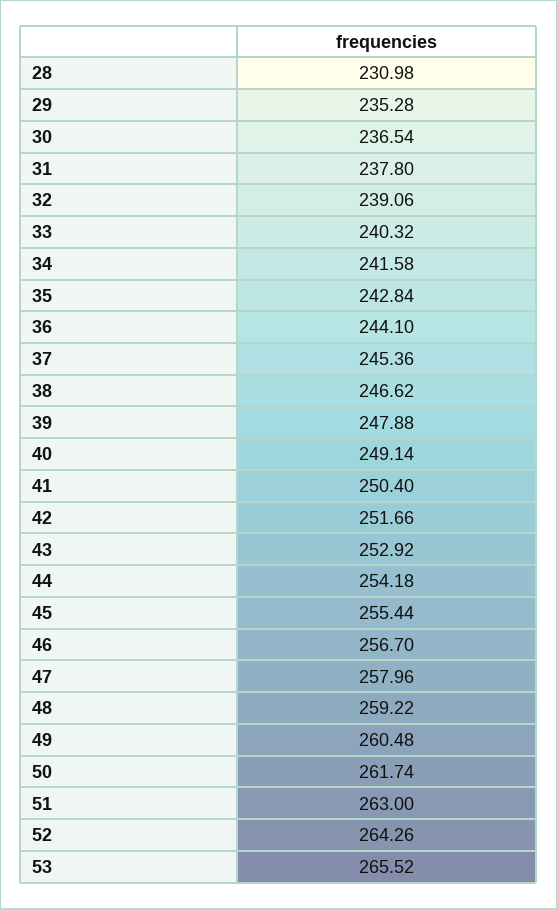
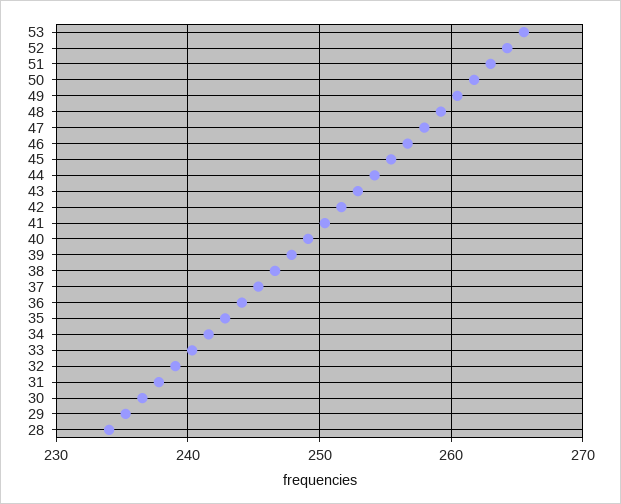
  {
-   "28": 230.98,
+   "28": 234,
    "29": 235.28,
    "30": 236.54,
    "31": 237.8,
    "32": 239.06,
    "33": 240.32,
    "34": 241.58,
    "35": 242.84,
    "36": 244.1,
    "37": 245.36,
    "38": 246.62,
    "39": 247.88,
    "40": 249.14,
    "41": 250.4,
    "42": 251.66,
    "43": 252.92,
    "44": 254.18,
    "45": 255.44,
    "46": 256.7,
    "47": 257.96,
    "48": 259.22,
    "49": 260.48,
    "50": 261.74,
    "51": 263,
    "52": 264.26,
    "53": 265.52
  }

